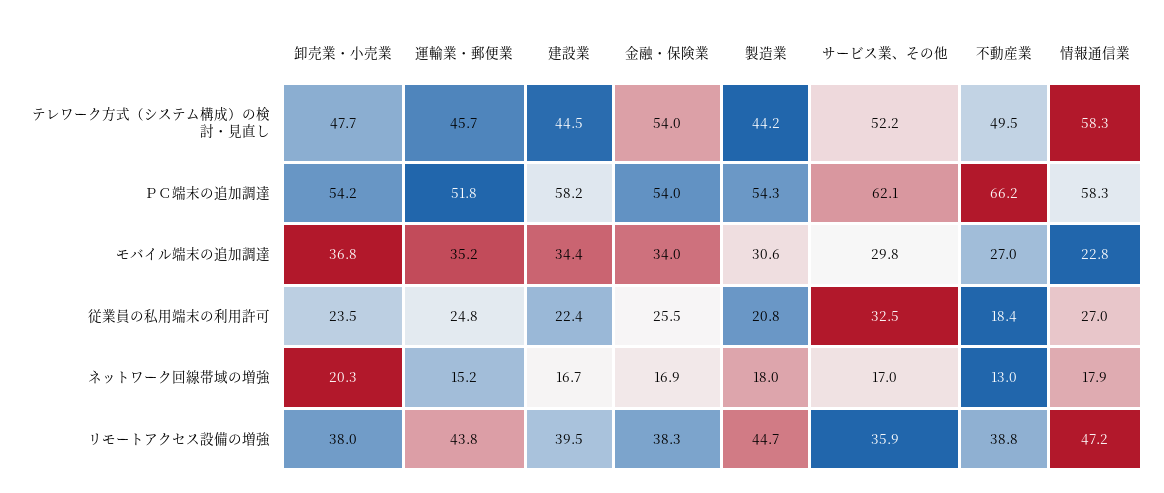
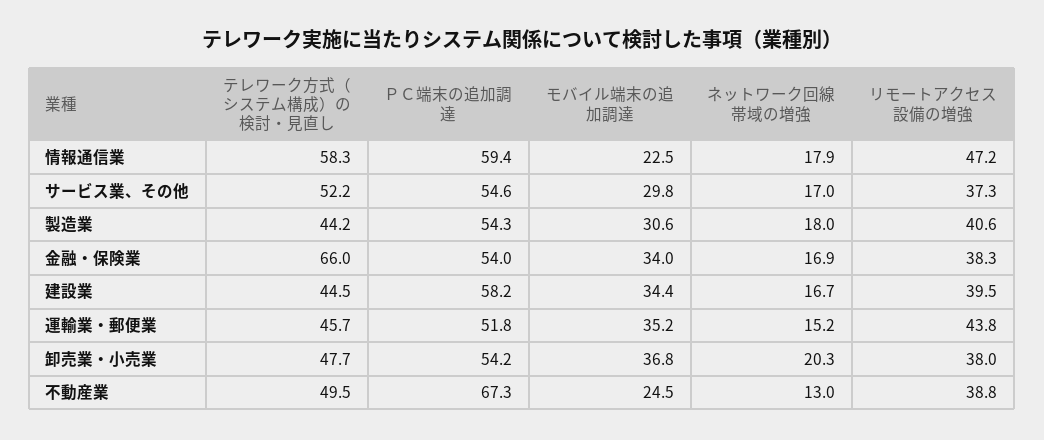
  {
    "卸売業・小売業": {
      "テレワーク方式（システム構成）の検討・見直し": 47.7,
      "ＰＣ端末の追加調達": 54.2,
      "モバイル端末の追加調達": 36.8,
-     "従業員の私用端末の利用許可": 23.5,
      "ネットワーク回線帯域の増強": 20.3,
      "リモートアクセス設備の増強": 38
    },
    "運輸業・郵便業": {
      "テレワーク方式（システム構成）の検討・見直し": 45.7,
      "ＰＣ端末の追加調達": 51.8,
      "モバイル端末の追加調達": 35.2,
-     "従業員の私用端末の利用許可": 24.8,
      "ネットワーク回線帯域の増強": 15.2,
      "リモートアクセス設備の増強": 43.8
    },
    "建設業": {
      "テレワーク方式（システム構成）の検討・見直し": 44.5,
      "ＰＣ端末の追加調達": 58.2,
      "モバイル端末の追加調達": 34.4,
-     "従業員の私用端末の利用許可": 22.4,
      "ネットワーク回線帯域の増強": 16.7,
      "リモートアクセス設備の増強": 39.5
    },
    "金融・保険業": {
-     "テレワーク方式（システム構成）の検討・見直し": 54,
+     "テレワーク方式（システム構成）の検討・見直し": 66,
      "ＰＣ端末の追加調達": 54,
      "モバイル端末の追加調達": 34,
-     "従業員の私用端末の利用許可": 25.5,
      "ネットワーク回線帯域の増強": 16.9,
      "リモートアクセス設備の増強": 38.3
    },
    "製造業": {
      "テレワーク方式（システム構成）の検討・見直し": 44.2,
      "ＰＣ端末の追加調達": 54.3,
      "モバイル端末の追加調達": 30.6,
-     "従業員の私用端末の利用許可": 20.8,
      "ネットワーク回線帯域の増強": 18,
-     "リモートアクセス設備の増強": 44.7
+     "リモートアクセス設備の増強": 40.6
    },
    "サービス業、その他": {
      "テレワーク方式（システム構成）の検討・見直し": 52.2,
-     "ＰＣ端末の追加調達": 62.1,
+     "ＰＣ端末の追加調達": 54.6,
      "モバイル端末の追加調達": 29.8,
-     "従業員の私用端末の利用許可": 32.5,
      "ネットワーク回線帯域の増強": 17,
-     "リモートアクセス設備の増強": 35.9
+     "リモートアクセス設備の増強": 37.3
    },
    "不動産業": {
      "テレワーク方式（システム構成）の検討・見直し": 49.5,
-     "ＰＣ端末の追加調達": 66.2,
+     "ＰＣ端末の追加調達": 67.3,
-     "モバイル端末の追加調達": 27,
+     "モバイル端末の追加調達": 24.5,
-     "従業員の私用端末の利用許可": 18.4,
      "ネットワーク回線帯域の増強": 13,
      "リモートアクセス設備の増強": 38.8
    },
    "情報通信業": {
      "テレワーク方式（システム構成）の検討・見直し": 58.3,
-     "ＰＣ端末の追加調達": 58.3,
+     "ＰＣ端末の追加調達": 59.4,
-     "モバイル端末の追加調達": 22.8,
+     "モバイル端末の追加調達": 22.5,
-     "従業員の私用端末の利用許可": 27,
      "ネットワーク回線帯域の増強": 17.9,
      "リモートアクセス設備の増強": 47.2
    }
  }

